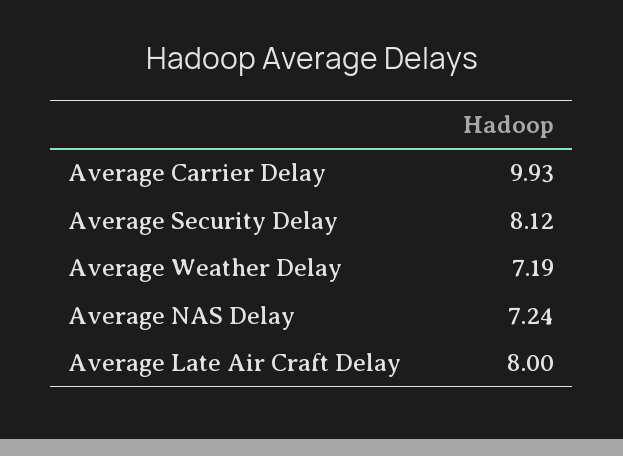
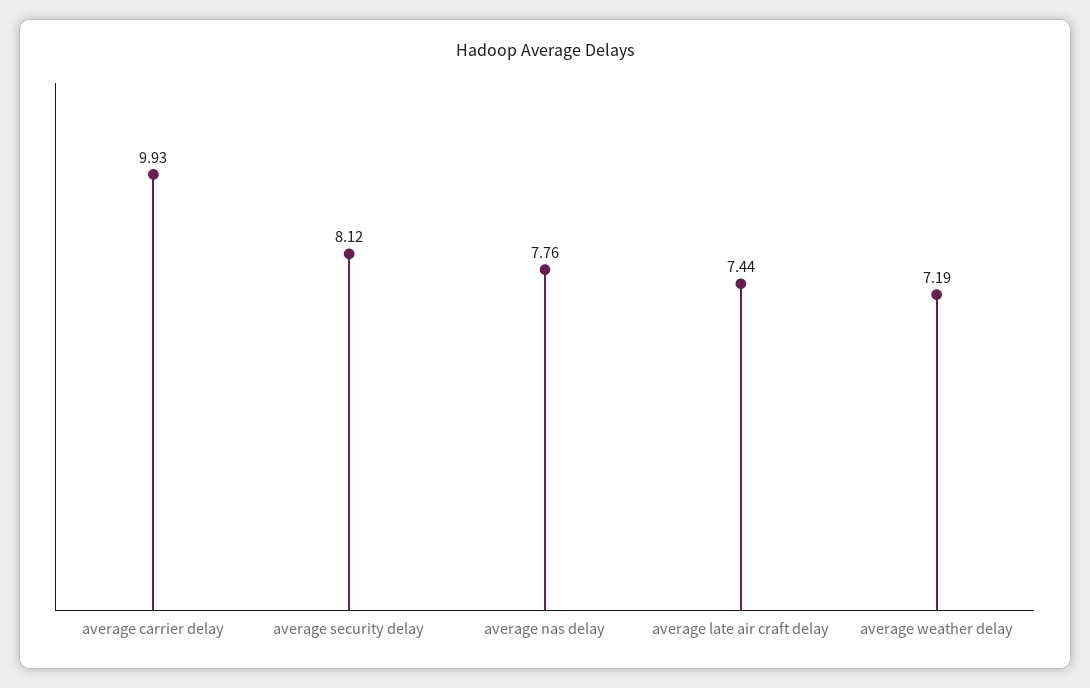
  {
    "Average Carrier Delay": 9.93,
    "Average Security Delay": 8.12,
    "Average Weather Delay": 7.19,
-   "Average NAS Delay": 7.24,
+   "Average NAS Delay": 7.76,
-   "Average Late Air Craft Delay": 8
+   "Average Late Air Craft Delay": 7.44
  }

